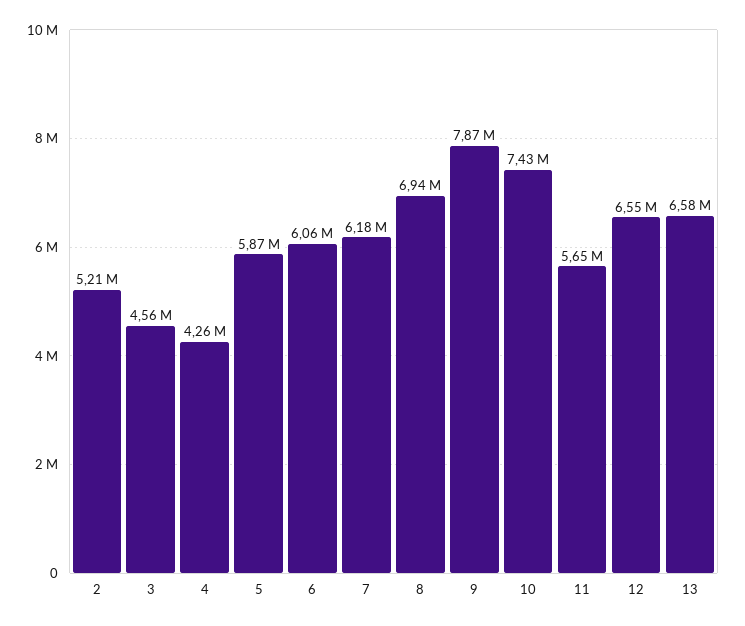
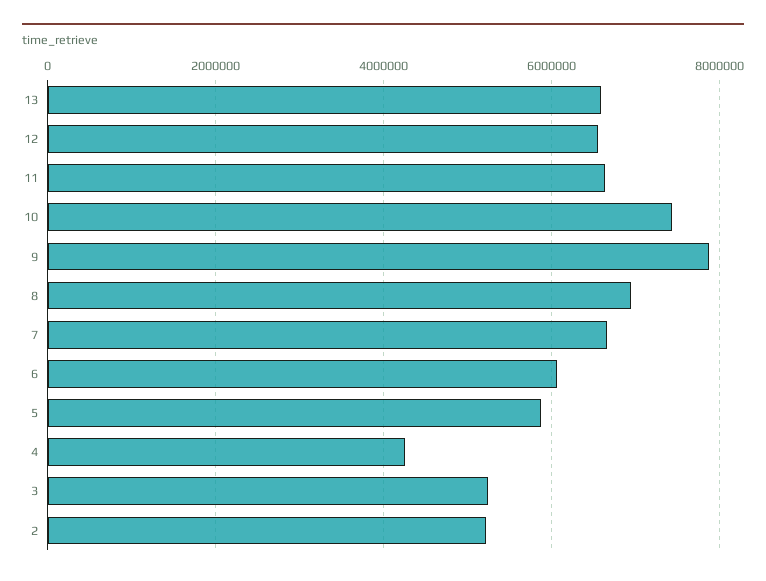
  {
    "2": 5210000,
-   "3": 4560000,
+   "3": 5200000,
    "4": 4260000,
    "5": 5870000,
    "6": 6060000,
-   "7": 6180000,
+   "7": 6600000,
    "8": 6940000,
    "9": 7870000,
    "10": 7430000,
-   "11": 5650000,
+   "11": 6600000,
    "12": 6550000,
    "13": 6580000
  }

